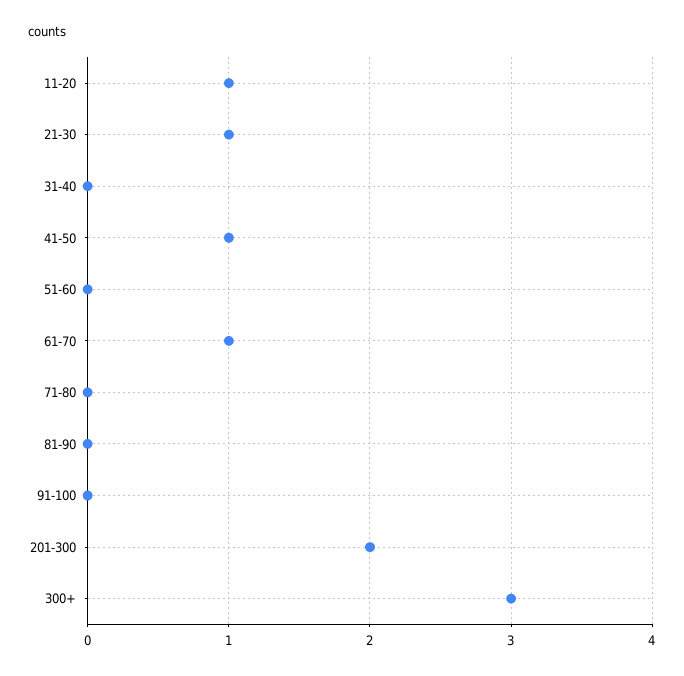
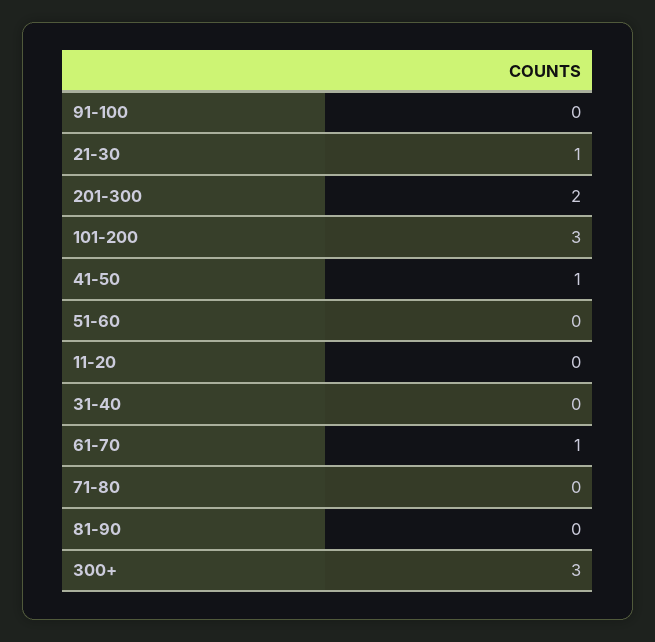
  {
-   "11-20": 1,
+   "11-20": 0,
    "21-30": 1,
    "31-40": 0,
    "41-50": 1,
    "51-60": 0,
    "61-70": 1,
    "71-80": 0,
    "81-90": 0,
    "91-100": 0,
    "201-300": 2,
-   "300+": 3
+   "300+": 3,
+   "101-200": 3
  }

